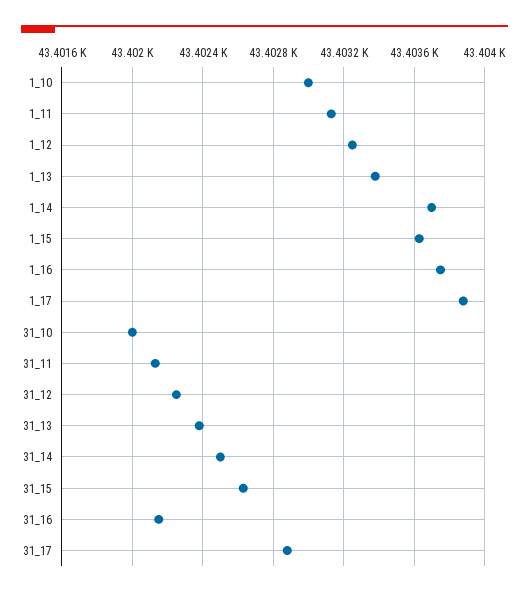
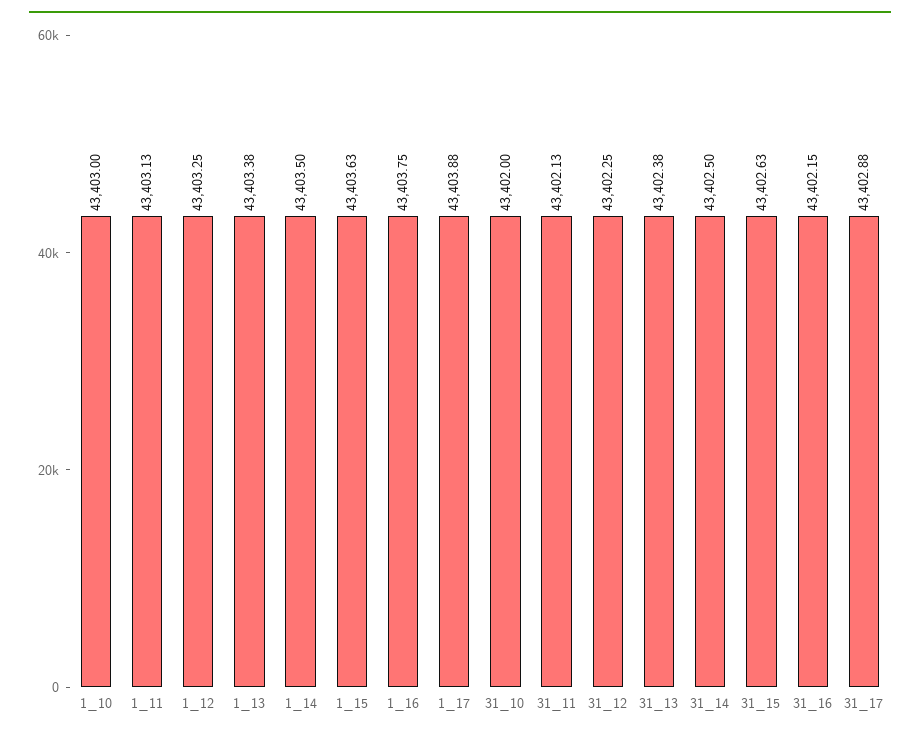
  {
    "1_10": 43403,
    "1_11": 43403.13,
    "1_12": 43403.25,
    "1_13": 43403.38,
-   "1_14": 43403.7,
+   "1_14": 43403.5,
    "1_15": 43403.63,
    "1_16": 43403.75,
    "1_17": 43403.88,
    "31_10": 43402,
    "31_11": 43402.13,
    "31_12": 43402.25,
    "31_13": 43402.38,
    "31_14": 43402.5,
    "31_15": 43402.63,
    "31_16": 43402.15,
    "31_17": 43402.88
  }

